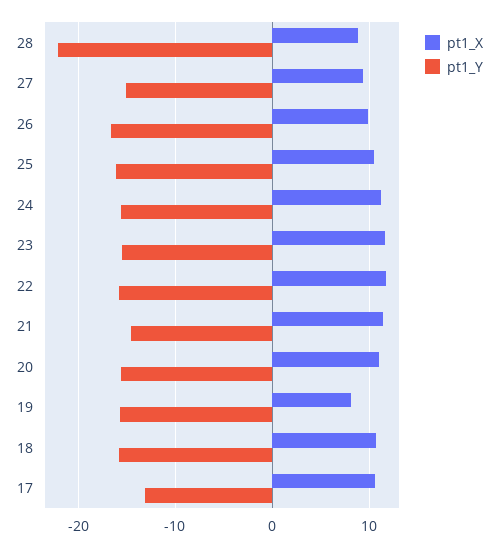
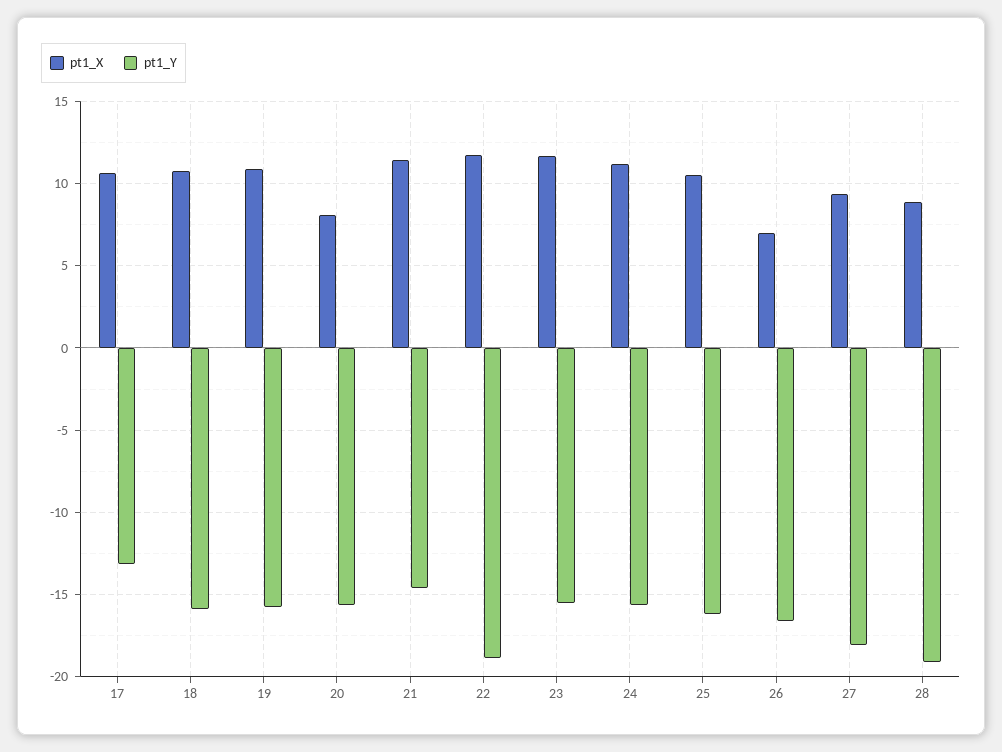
  {
    "pt1_X": {
      "28": 9,
      "27": 9.5,
-     "26": 10,
+     "26": 7,
      "25": 10.5,
      "24": 11,
      "23": 11.5,
      "22": 12,
      "21": 11.5,
-     "20": 11,
+     "20": 8,
-     "19": 8,
+     "19": 11,
      "18": 11,
      "17": 10.5
    },
    "pt1_Y": {
-     "28": -22,
+     "28": -19,
-     "27": -15,
+     "27": -18,
      "26": -16.5,
      "25": -16,
      "24": -15.5,
      "23": -15.5,
-     "22": -16,
+     "22": -19,
      "21": -14.5,
      "20": -15.5,
      "19": -16,
      "18": -16,
      "17": -13
    }
  }

